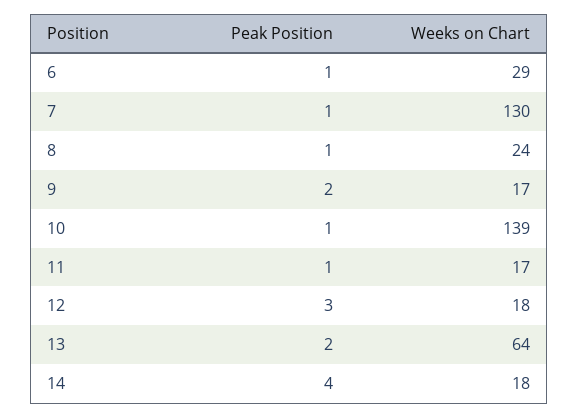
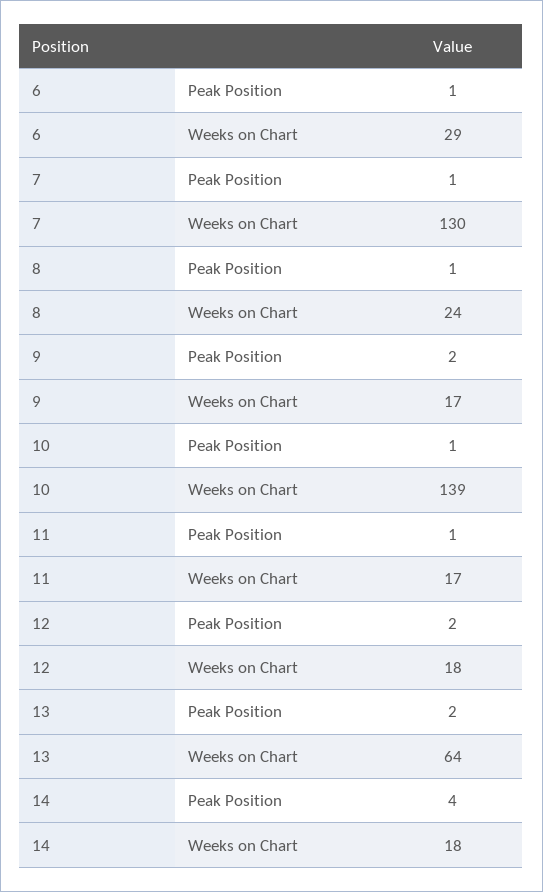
  {
    "Peak Position": {
      "6": 1,
      "7": 1,
      "8": 1,
      "9": 2,
      "10": 1,
      "11": 1,
-     "12": 3,
+     "12": 2,
      "13": 2,
      "14": 4
    },
    "Weeks on Chart": {
      "6": 29,
      "7": 130,
      "8": 24,
      "9": 17,
      "10": 139,
      "11": 17,
      "12": 18,
      "13": 64,
      "14": 18
    }
  }

